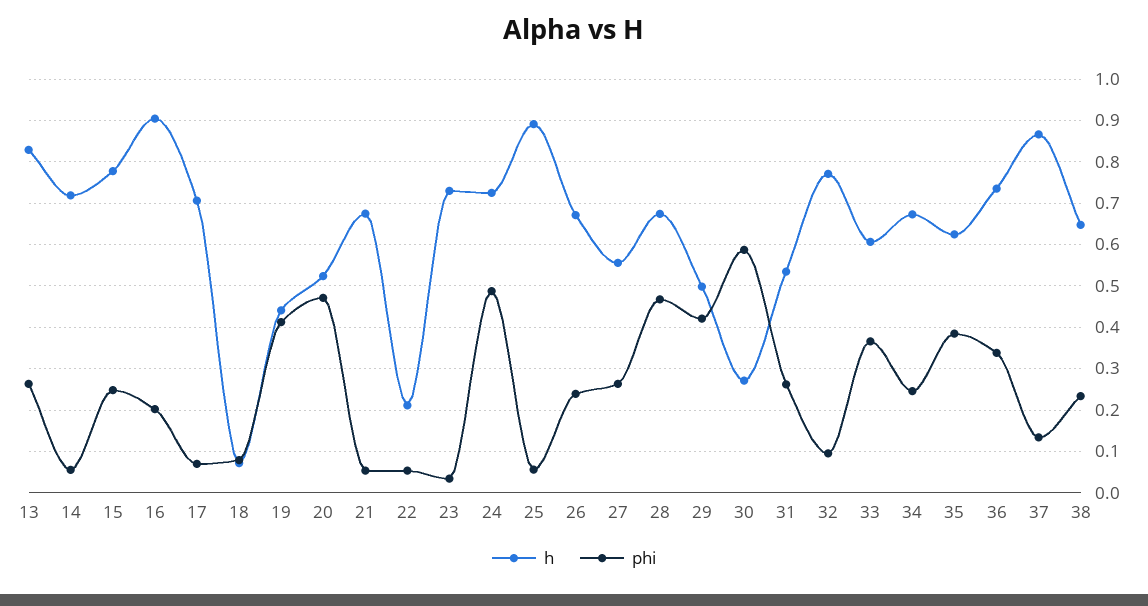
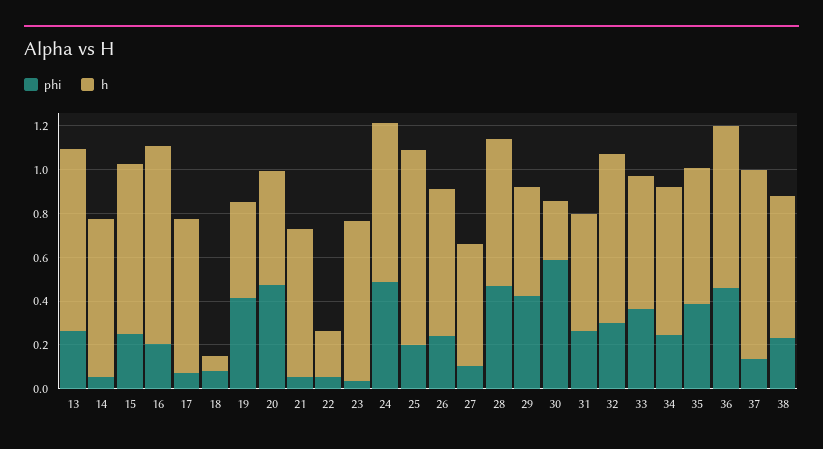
  {
    "h": {
      "13": 0.82,
      "14": 0.72,
      "15": 0.78,
      "16": 0.9,
      "17": 0.7,
      "18": 0.08,
      "19": 0.44,
      "20": 0.52,
      "21": 0.68,
      "22": 0.22,
      "23": 0.72,
      "24": 0.72,
      "25": 0.9,
      "26": 0.68,
      "27": 0.56,
      "28": 0.68,
      "29": 0.5,
      "30": 0.28,
      "31": 0.54,
      "32": 0.78,
      "33": 0.6,
      "34": 0.68,
      "35": 0.62,
      "36": 0.74,
      "37": 0.86,
      "38": 0.64
    },
    "phi": {
      "13": 0.26,
      "14": 0.06,
      "15": 0.24,
      "16": 0.2,
      "17": 0.06,
      "18": 0.08,
      "19": 0.42,
      "20": 0.48,
      "21": 0.06,
      "22": 0.06,
      "23": 0.04,
      "24": 0.48,
-     "25": 0.06,
+     "25": 0.2,
      "26": 0.24,
-     "27": 0.26,
+     "27": 0.1,
      "28": 0.46,
      "29": 0.42,
      "30": 0.58,
      "31": 0.26,
-     "32": 0.1,
+     "32": 0.3,
      "33": 0.36,
      "34": 0.24,
      "35": 0.38,
-     "36": 0.34,
+     "36": 0.45,
      "37": 0.14,
      "38": 0.24
    }
  }

